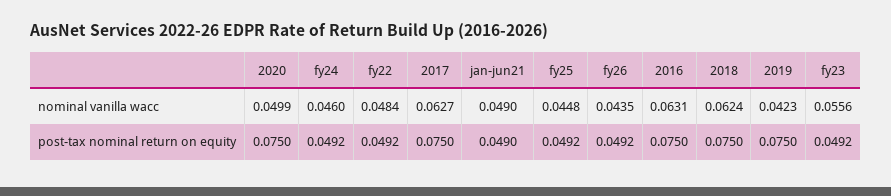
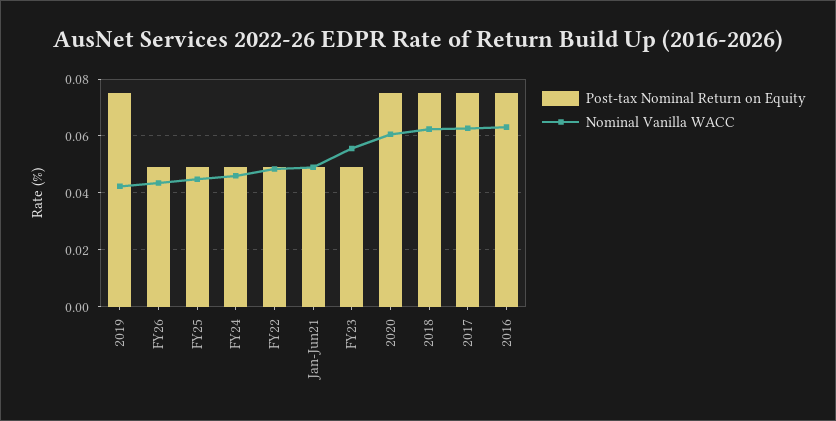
  {
    "nominal vanilla wacc": {
-     "2020": 0.0499,
+     "2020": 0.06,
      "fy24": 0.046,
      "fy22": 0.0484,
      "2017": 0.0627,
      "jan-jun21": 0.049,
      "fy25": 0.0448,
      "fy26": 0.0435,
      "2016": 0.0631,
      "2018": 0.0624,
      "2019": 0.0423,
      "fy23": 0.0556
    },
    "post-tax nominal return on equity": {
      "2020": 0.075,
      "fy24": 0.0492,
      "fy22": 0.0492,
      "2017": 0.075,
      "jan-jun21": 0.049,
      "fy25": 0.0492,
      "fy26": 0.0492,
      "2016": 0.075,
      "2018": 0.075,
      "2019": 0.075,
      "fy23": 0.0492
    }
  }

